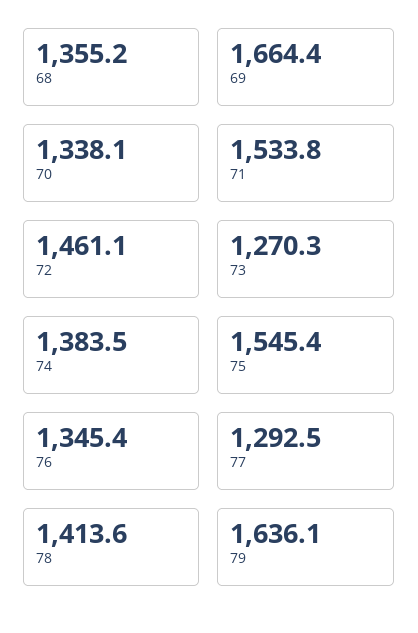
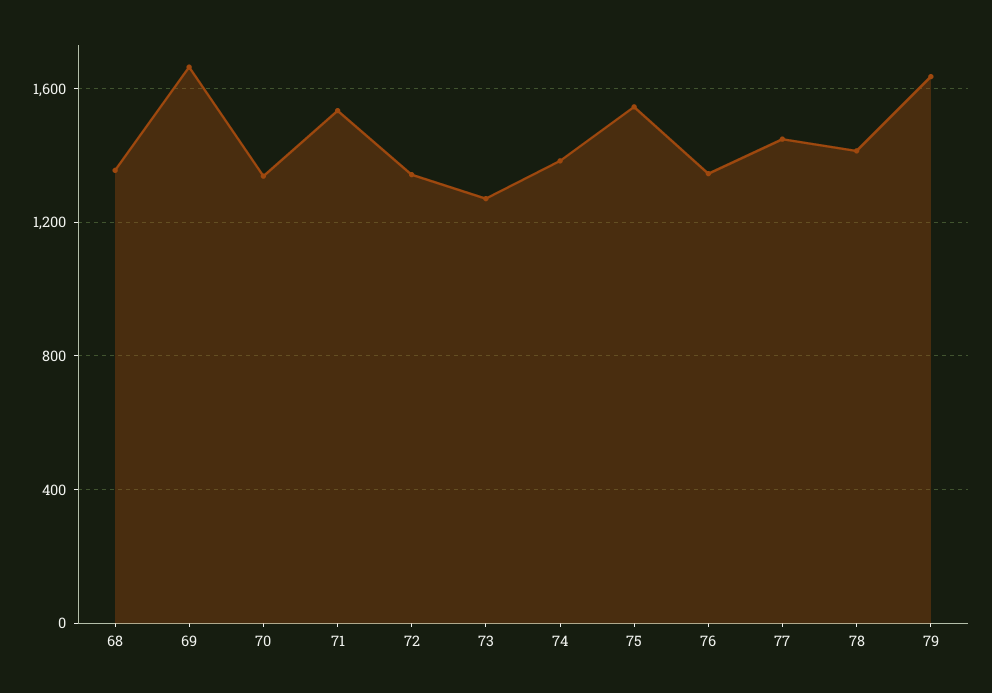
  {
    "68": 1355.2,
    "69": 1664.4,
    "70": 1338.1,
    "71": 1533.8,
-   "72": 1461.1,
+   "72": 1350,
    "73": 1270.3,
    "74": 1383.5,
    "75": 1545.4,
    "76": 1345.4,
-   "77": 1292.5,
+   "77": 1450,
    "78": 1413.6,
    "79": 1636.1
  }

